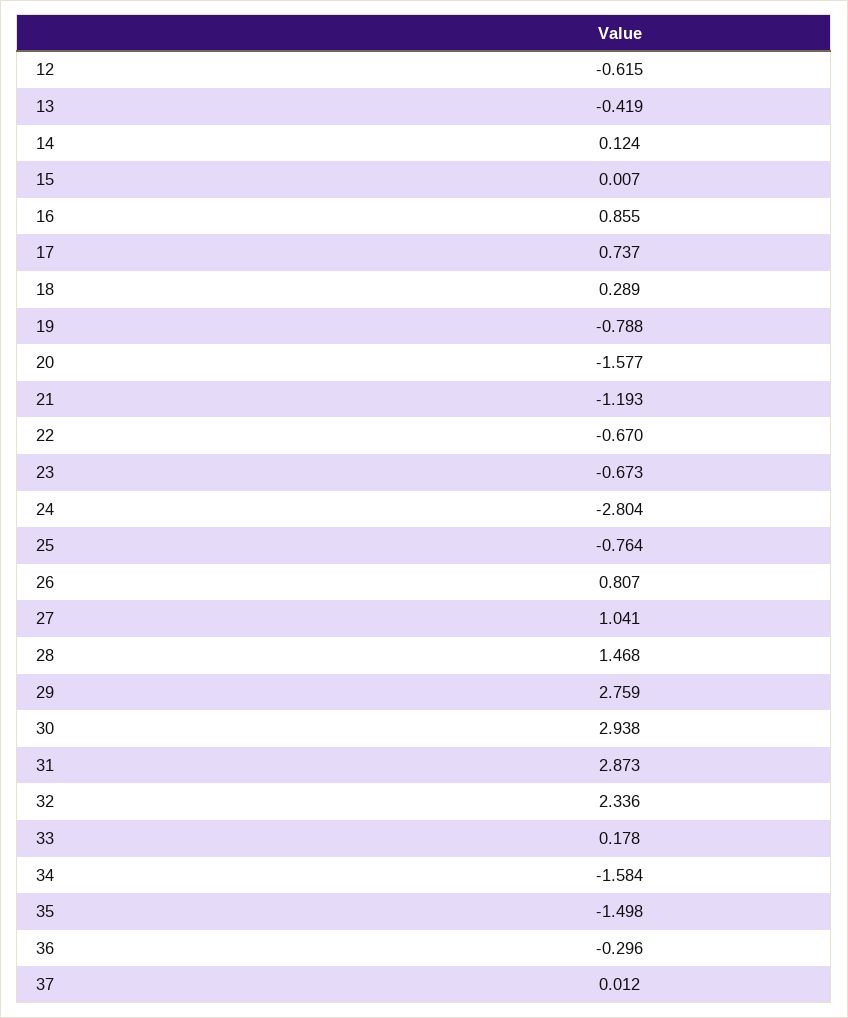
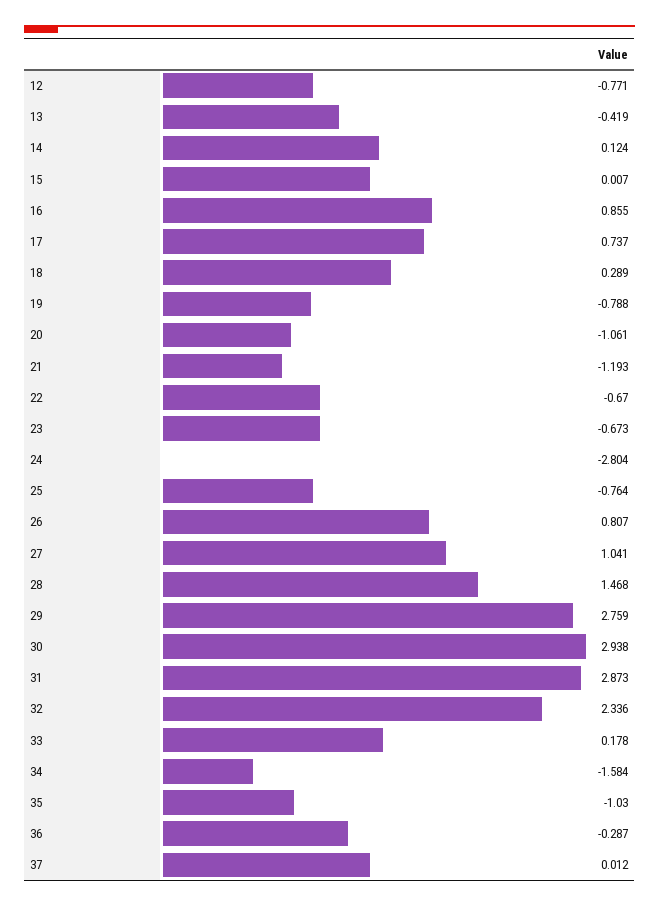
  {
-   "12": -0.615,
+   "12": -0.771,
    "13": -0.419,
    "14": 0.124,
    "15": 0.007,
    "16": 0.855,
    "17": 0.737,
    "18": 0.289,
    "19": -0.788,
-   "20": -1.577,
+   "20": -1.061,
    "21": -1.193,
    "22": -0.67,
    "23": -0.673,
    "24": -2.804,
    "25": -0.764,
    "26": 0.807,
    "27": 1.041,
    "28": 1.468,
    "29": 2.759,
    "30": 2.938,
    "31": 2.873,
    "32": 2.336,
    "33": 0.178,
    "34": -1.584,
-   "35": -1.498,
+   "35": -1.03,
-   "36": -0.296,
+   "36": -0.287,
    "37": 0.012
  }

